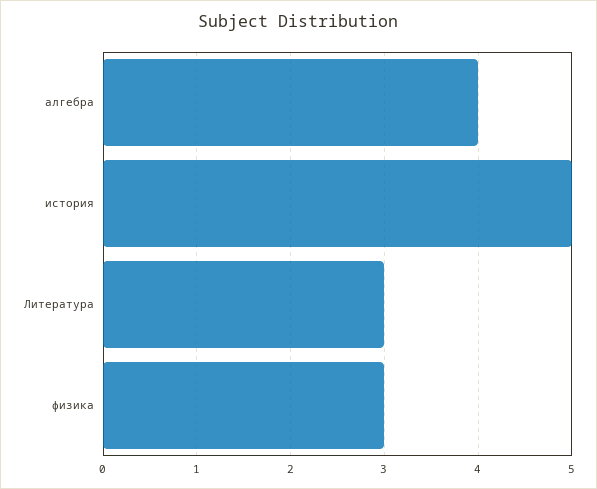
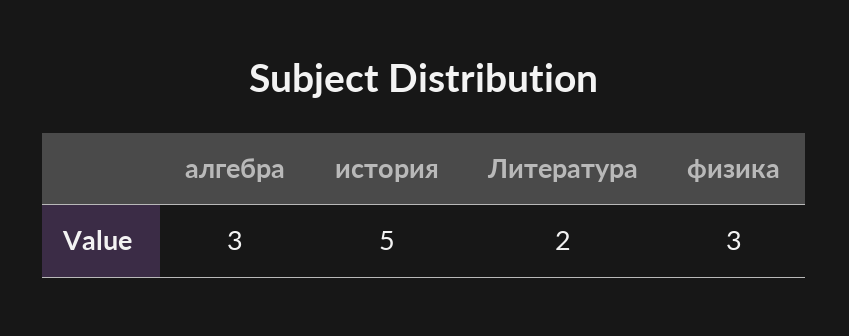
  {
-   "алгебра": 4,
+   "алгебра": 3,
    "история": 5,
-   "Литература": 3,
+   "Литература": 2,
    "физика": 3
  }

